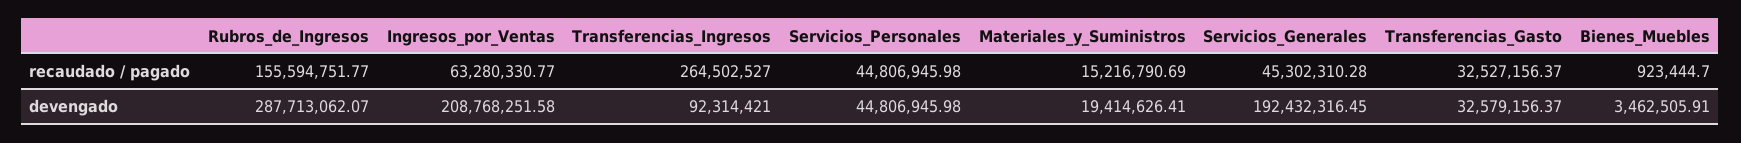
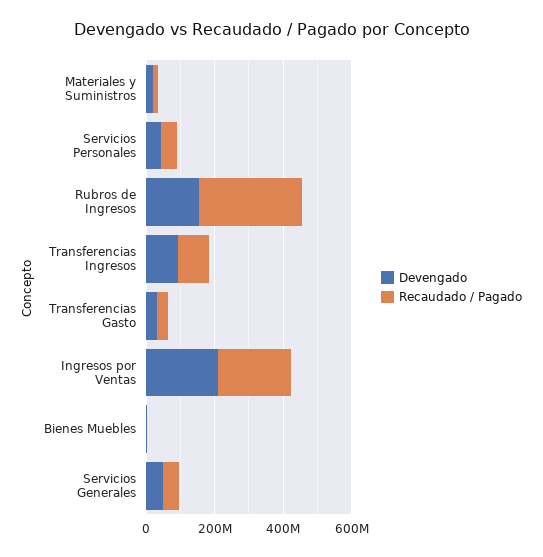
  {
    "recaudado / pagado": {
-     "Rubros_de_Ingresos": 155594751.77,
+     "Rubros_de_Ingresos": 300000000,
-     "Ingresos_por_Ventas": 63280330.77,
+     "Ingresos_por_Ventas": 200000000,
-     "Transferencias_Ingresos": 264502527,
+     "Transferencias_Ingresos": 100000000,
      "Servicios_Personales": 44806945.98,
      "Materiales_y_Suministros": 15216790.69,
      "Servicios_Generales": 45302310.28,
      "Transferencias_Gasto": 32527156.37,
      "Bienes_Muebles": 923444.7
    },
    "devengado": {
-     "Rubros_de_Ingresos": 287713062.07,
+     "Rubros_de_Ingresos": 150000000,
      "Ingresos_por_Ventas": 208768251.58,
      "Transferencias_Ingresos": 92314421,
      "Servicios_Personales": 44806945.98,
      "Materiales_y_Suministros": 19414626.41,
-     "Servicios_Generales": 192432316.45,
+     "Servicios_Generales": 50000000,
      "Transferencias_Gasto": 32579156.37,
      "Bienes_Muebles": 3462505.91
    }
  }

